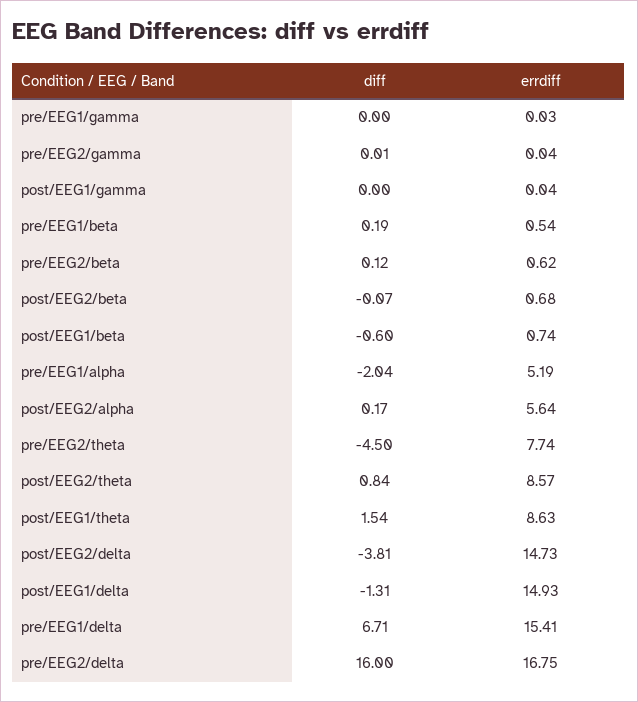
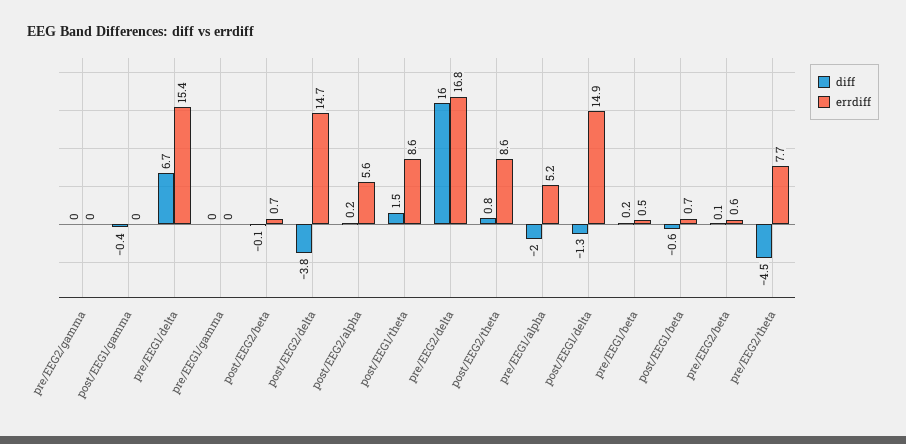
  {
    "diff": {
      "pre/EEG1/gamma": 0,
      "pre/EEG2/gamma": 0.01,
-     "post/EEG1/gamma": 0,
+     "post/EEG1/gamma": -0.4,
      "pre/EEG1/beta": 0.19,
      "pre/EEG2/beta": 0.12,
      "post/EEG2/beta": -0.07,
      "post/EEG1/beta": -0.6,
      "pre/EEG1/alpha": -2.04,
      "post/EEG2/alpha": 0.17,
      "pre/EEG2/theta": -4.5,
      "post/EEG2/theta": 0.84,
      "post/EEG1/theta": 1.54,
      "post/EEG2/delta": -3.81,
      "post/EEG1/delta": -1.31,
      "pre/EEG1/delta": 6.71,
      "pre/EEG2/delta": 16
    },
    "errdiff": {
      "pre/EEG1/gamma": 0.03,
      "pre/EEG2/gamma": 0.04,
      "post/EEG1/gamma": 0.04,
      "pre/EEG1/beta": 0.54,
      "pre/EEG2/beta": 0.62,
      "post/EEG2/beta": 0.68,
      "post/EEG1/beta": 0.74,
      "pre/EEG1/alpha": 5.19,
      "post/EEG2/alpha": 5.64,
      "pre/EEG2/theta": 7.74,
      "post/EEG2/theta": 8.57,
      "post/EEG1/theta": 8.63,
      "post/EEG2/delta": 14.73,
      "post/EEG1/delta": 14.93,
      "pre/EEG1/delta": 15.41,
      "pre/EEG2/delta": 16.75
    }
  }

